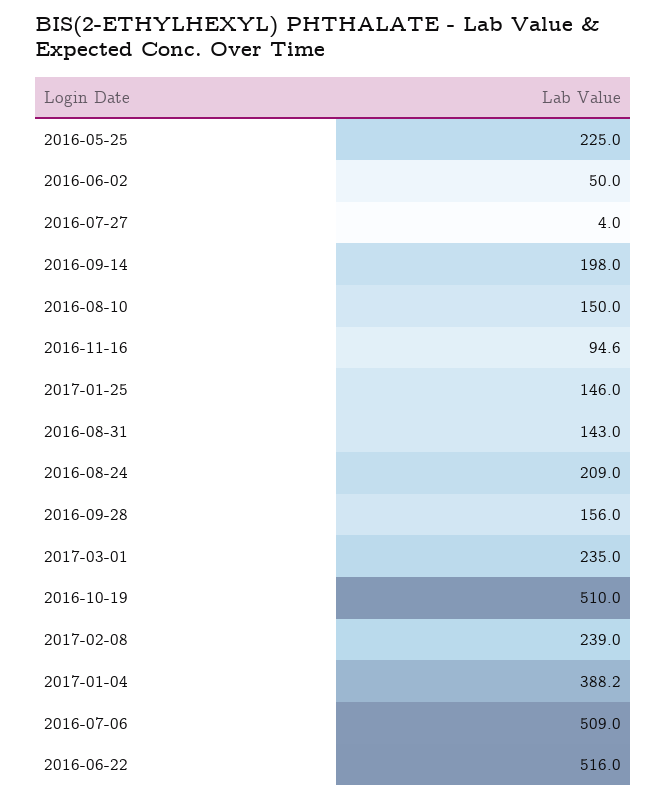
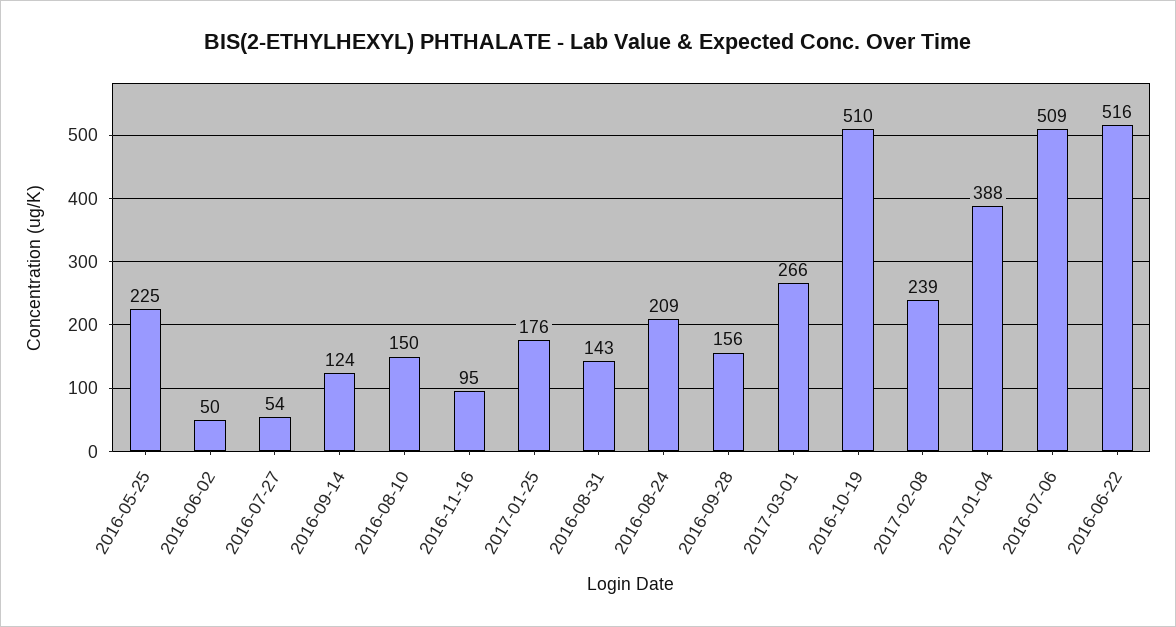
  {
    "2016-05-25": 225,
    "2016-06-02": 50,
-   "2016-07-27": 4,
+   "2016-07-27": 54,
-   "2016-09-14": 198,
+   "2016-09-14": 124,
    "2016-08-10": 150,
    "2016-11-16": 94.6,
-   "2017-01-25": 146,
+   "2017-01-25": 176,
    "2016-08-31": 143,
    "2016-08-24": 209,
    "2016-09-28": 156,
-   "2017-03-01": 235,
+   "2017-03-01": 266,
    "2016-10-19": 510,
    "2017-02-08": 239,
    "2017-01-04": 388.2,
    "2016-07-06": 509,
    "2016-06-22": 516
  }

